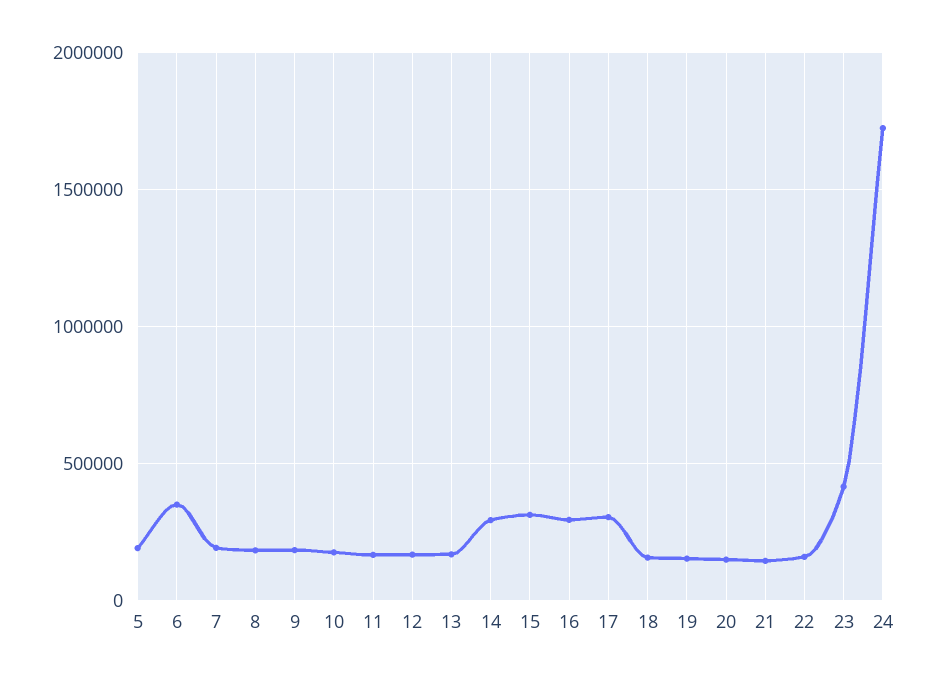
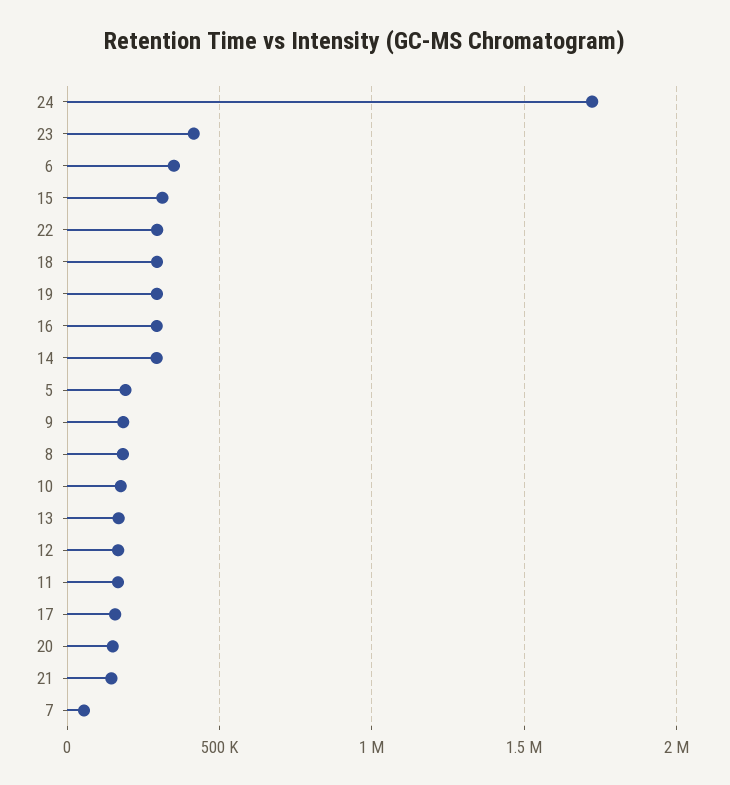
  {
    "5": 200000,
    "6": 350000,
-   "7": 200000,
+   "7": 50000,
    "8": 200000,
    "9": 200000,
    "10": 200000,
    "11": 150000,
    "12": 150000,
    "13": 150000,
    "14": 300000,
    "15": 300000,
    "16": 300000,
-   "17": 300000,
+   "17": 150000,
-   "18": 150000,
+   "18": 300000,
-   "19": 150000,
+   "19": 300000,
    "20": 150000,
    "21": 150000,
-   "22": 150000,
+   "22": 300000,
    "23": 400000,
    "24": 1700000
  }

